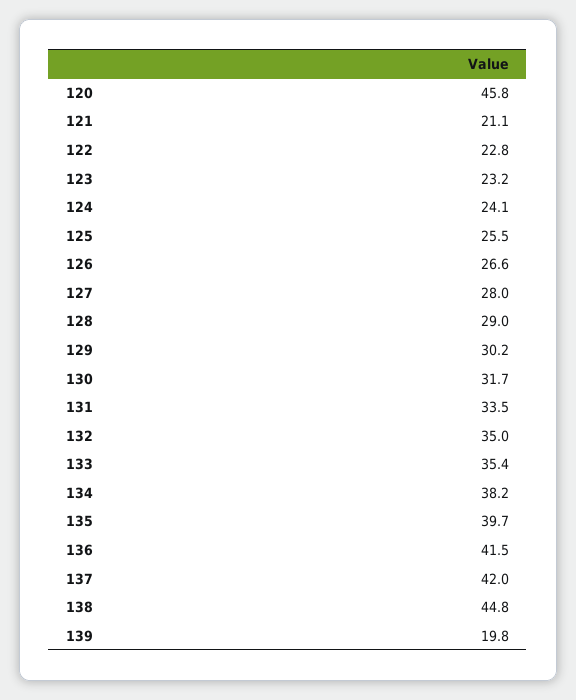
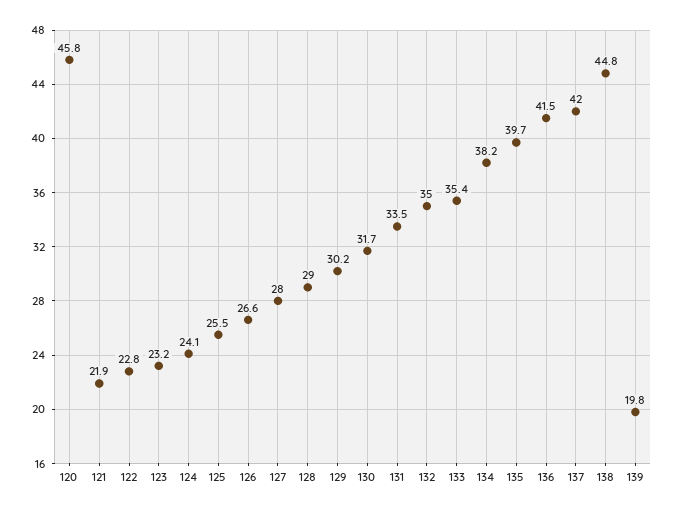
  {
    "120": 45.8,
-   "121": 21.1,
+   "121": 21.9,
    "122": 22.8,
    "123": 23.2,
    "124": 24.1,
    "125": 25.5,
    "126": 26.6,
    "127": 28,
    "128": 29,
    "129": 30.2,
    "130": 31.7,
    "131": 33.5,
    "132": 35,
    "133": 35.4,
    "134": 38.2,
    "135": 39.7,
    "136": 41.5,
    "137": 42,
    "138": 44.8,
    "139": 19.8
  }

